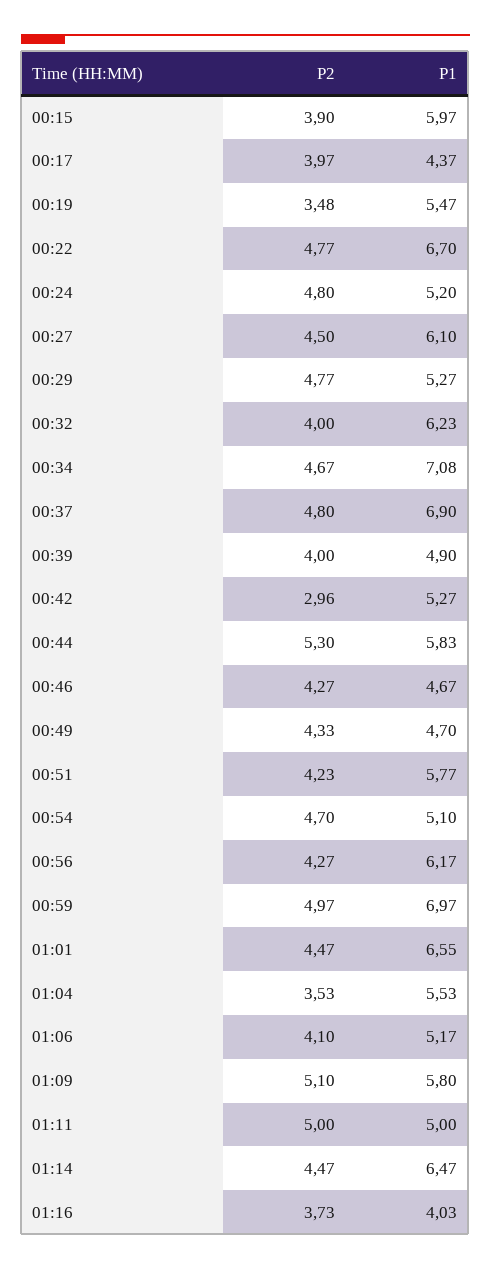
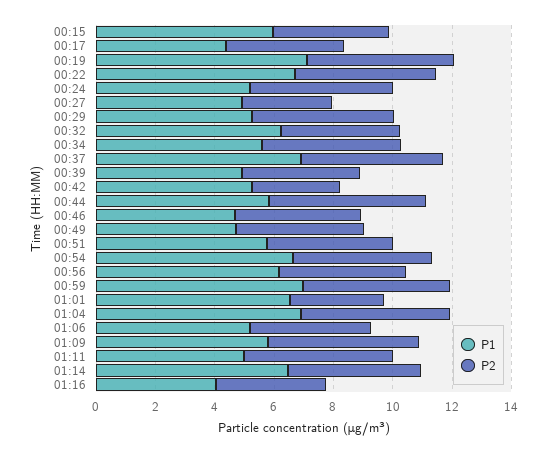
  {
    "P2": {
      "00:15": 3.9,
      "00:17": 3.97,
-     "00:19": 3.48,
+     "00:19": 5,
      "00:22": 4.77,
      "00:24": 4.8,
-     "00:27": 4.5,
+     "00:27": 3,
      "00:29": 4.77,
      "00:32": 4,
      "00:34": 4.67,
      "00:37": 4.8,
      "00:39": 4,
      "00:42": 2.96,
      "00:44": 5.3,
      "00:46": 4.27,
      "00:49": 4.33,
      "00:51": 4.23,
      "00:54": 4.7,
      "00:56": 4.27,
      "00:59": 4.97,
-     "01:01": 4.47,
+     "01:01": 3,
-     "01:04": 3.53,
+     "01:04": 5,
      "01:06": 4.1,
      "01:09": 5.1,
      "01:11": 5,
      "01:14": 4.47,
      "01:16": 3.73
    },
    "P1": {
      "00:15": 5.97,
      "00:17": 4.37,
-     "00:19": 5.47,
+     "00:19": 7,
      "00:22": 6.7,
      "00:24": 5.2,
-     "00:27": 6.1,
+     "00:27": 5,
      "00:29": 5.27,
      "00:32": 6.23,
-     "00:34": 7.08,
+     "00:34": 5.5,
      "00:37": 6.9,
      "00:39": 4.9,
      "00:42": 5.27,
      "00:44": 5.83,
      "00:46": 4.67,
      "00:49": 4.7,
      "00:51": 5.77,
-     "00:54": 5.1,
+     "00:54": 6.5,
      "00:56": 6.17,
      "00:59": 6.97,
      "01:01": 6.55,
-     "01:04": 5.53,
+     "01:04": 7,
      "01:06": 5.17,
      "01:09": 5.8,
      "01:11": 5,
      "01:14": 6.47,
      "01:16": 4.03
    }
  }

